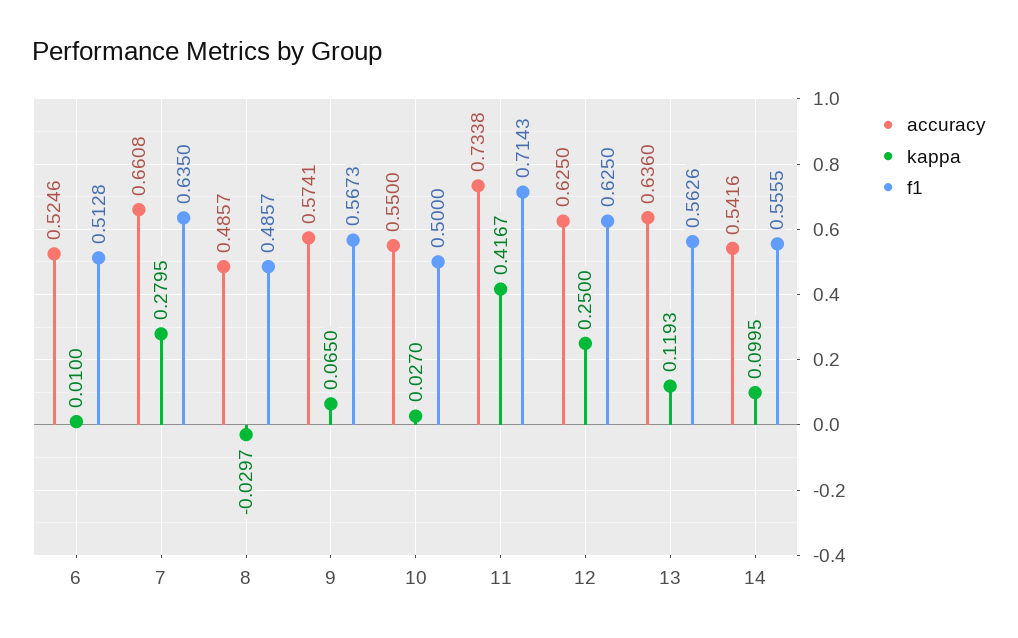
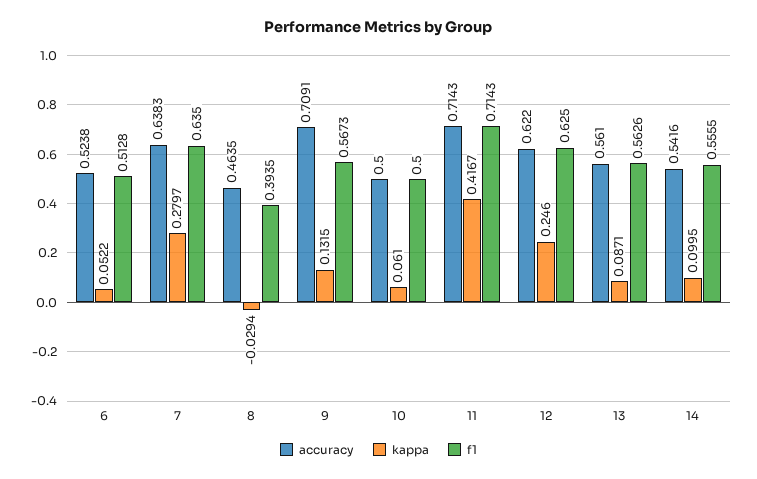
  {
    "accuracy": {
-     "6": 0.5246,
+     "6": 0.5238,
-     "7": 0.6608,
+     "7": 0.6383,
-     "8": 0.4857,
+     "8": 0.4635,
-     "9": 0.5741,
+     "9": 0.7091,
-     "10": 0.55,
+     "10": 0.5,
-     "11": 0.7338,
+     "11": 0.7143,
-     "12": 0.625,
+     "12": 0.622,
-     "13": 0.636,
+     "13": 0.561,
      "14": 0.5416
    },
    "kappa": {
-     "6": 0.01,
+     "6": 0.0522,
-     "7": 0.2795,
+     "7": 0.2797,
-     "8": -0.0297,
+     "8": -0.0294,
-     "9": 0.065,
+     "9": 0.1315,
-     "10": 0.027,
+     "10": 0.061,
      "11": 0.4167,
-     "12": 0.25,
+     "12": 0.246,
-     "13": 0.1193,
+     "13": 0.0871,
      "14": 0.0995
    },
    "f1": {
      "6": 0.5128,
      "7": 0.635,
-     "8": 0.4857,
+     "8": 0.3935,
      "9": 0.5673,
      "10": 0.5,
      "11": 0.7143,
      "12": 0.625,
      "13": 0.5626,
      "14": 0.5555
    }
  }

